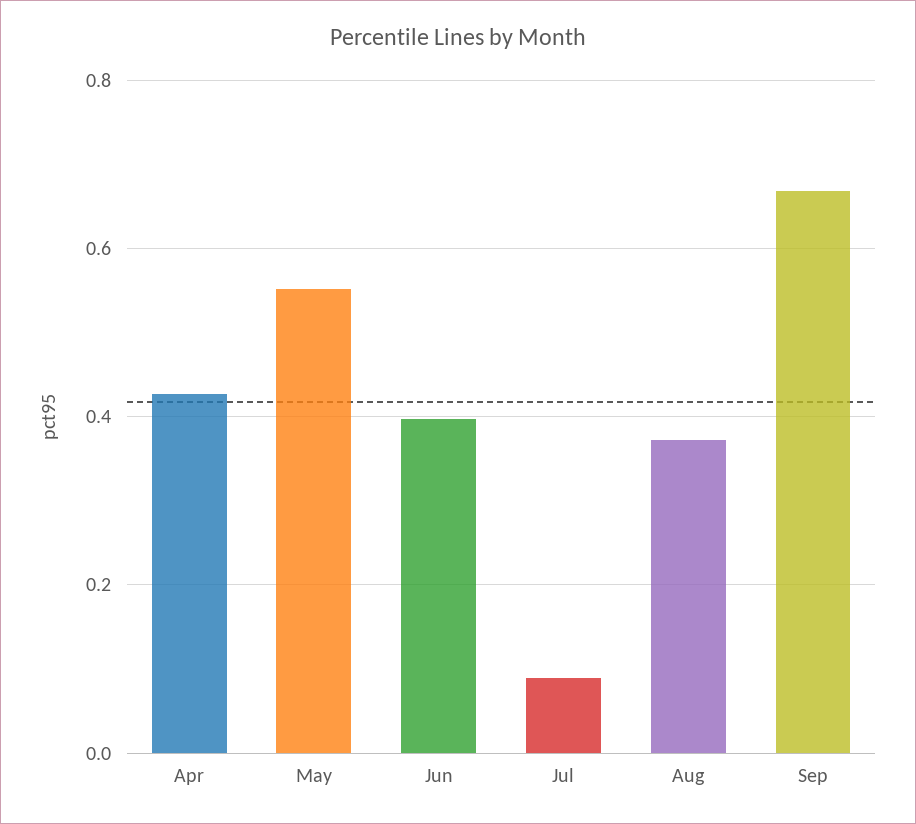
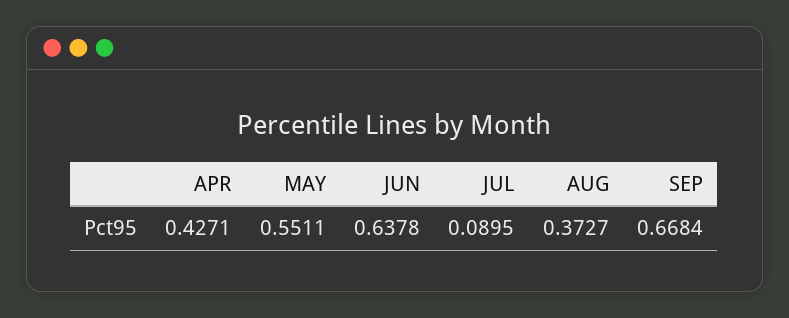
  {
    "Apr": 0.4271,
    "May": 0.5511,
-   "Jun": 0.4,
+   "Jun": 0.6378,
    "Jul": 0.0895,
    "Aug": 0.3727,
    "Sep": 0.6684
  }

